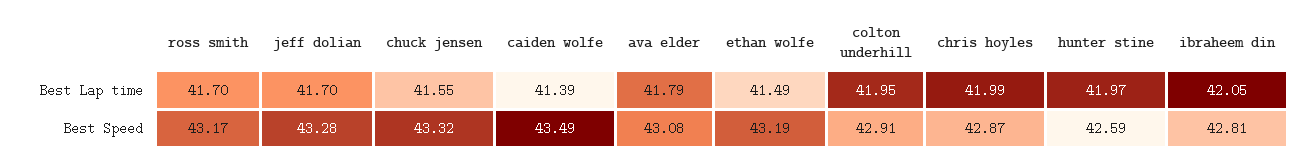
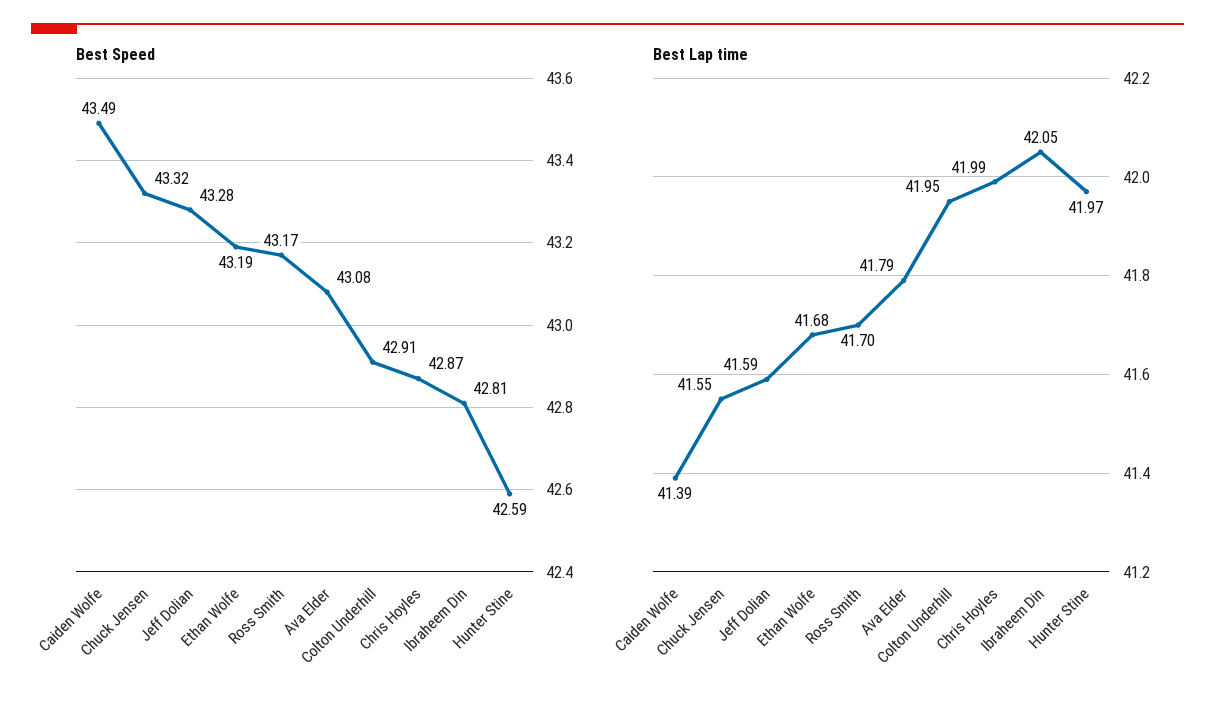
  {
    "Best Lap time": {
      "ross smith": 41.7,
-     "jeff dolian": 41.7,
+     "jeff dolian": 41.59,
      "chuck jensen": 41.55,
      "caiden wolfe": 41.39,
      "ava elder": 41.79,
-     "ethan wolfe": 41.49,
+     "ethan wolfe": 41.68,
      "colton underhill": 41.95,
      "chris hoyles": 41.99,
      "hunter stine": 41.97,
      "ibraheem din": 42.05
    },
    "Best Speed": {
      "ross smith": 43.17,
      "jeff dolian": 43.28,
      "chuck jensen": 43.32,
      "caiden wolfe": 43.49,
      "ava elder": 43.08,
      "ethan wolfe": 43.19,
      "colton underhill": 42.91,
      "chris hoyles": 42.87,
      "hunter stine": 42.59,
      "ibraheem din": 42.81
    }
  }

